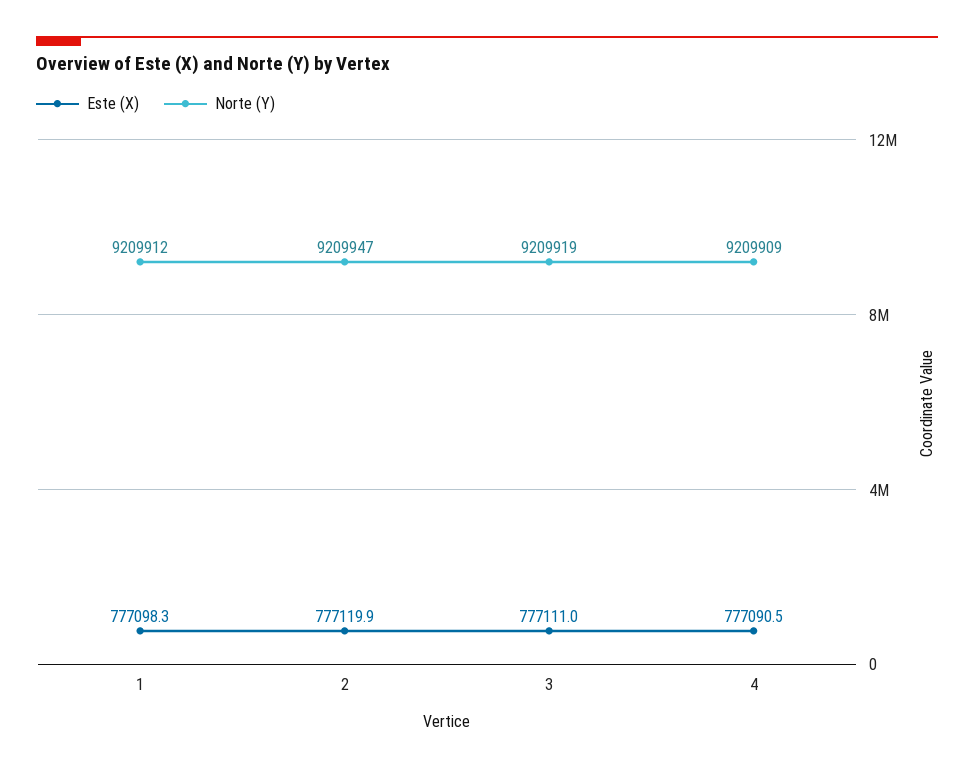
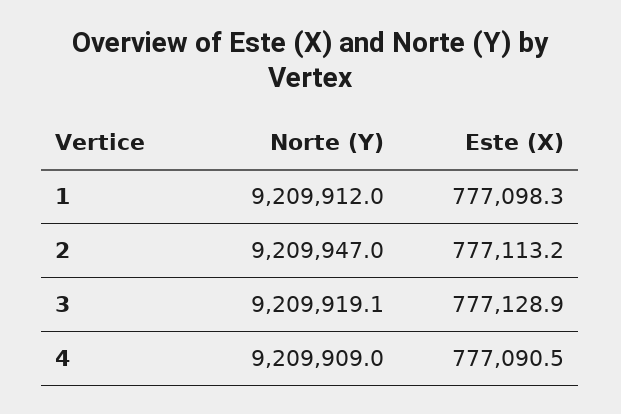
  {
    "Este (X)": {
      "1": 777098.3,
-     "2": 777119.9,
+     "2": 777113.2,
-     "3": 777111,
+     "3": 777128.9,
      "4": 777090.5
    },
    "Norte (Y)": {
      "1": 9209912,
      "2": 9209947,
      "3": 9209919.1,
      "4": 9209909
    }
  }

